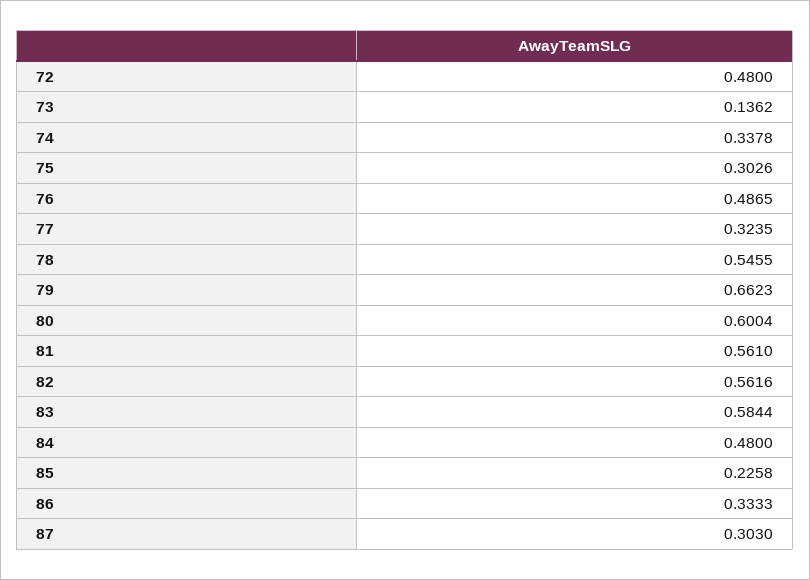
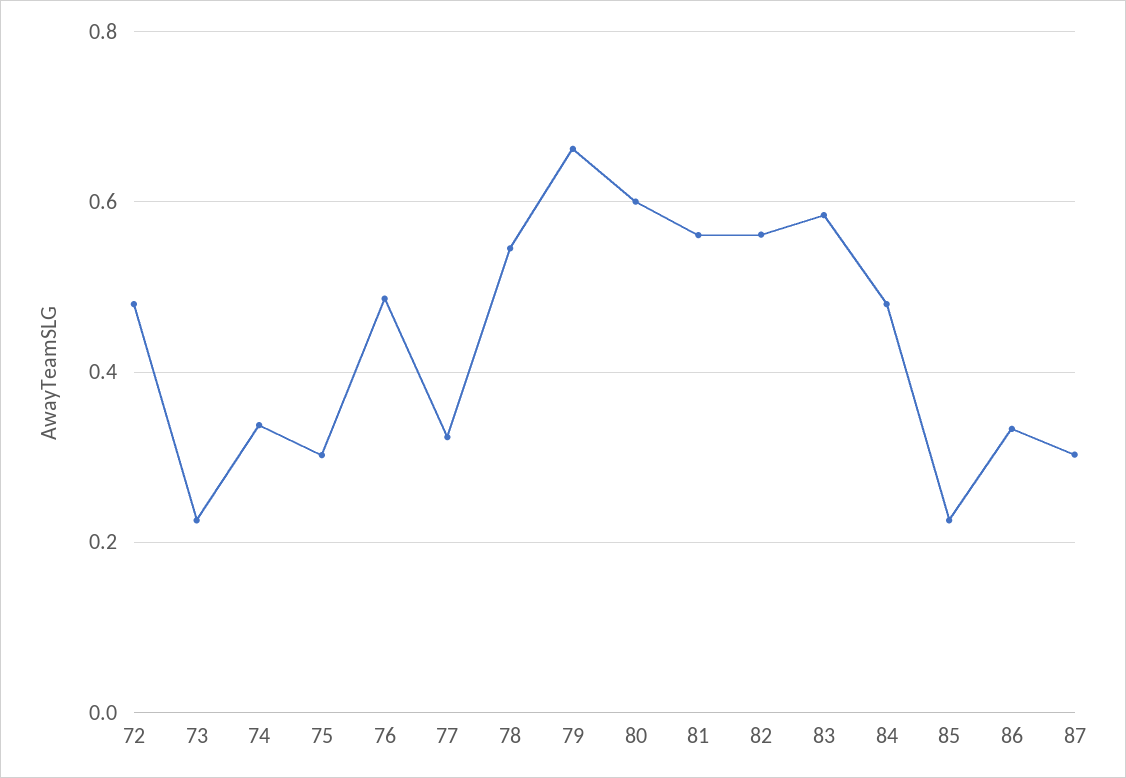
  {
    "72": 0.48,
-   "73": 0.1362,
+   "73": 0.22,
    "74": 0.3378,
    "75": 0.3026,
    "76": 0.4865,
    "77": 0.3235,
    "78": 0.5455,
    "79": 0.6623,
    "80": 0.6004,
    "81": 0.561,
    "82": 0.5616,
    "83": 0.5844,
    "84": 0.48,
    "85": 0.2258,
    "86": 0.3333,
    "87": 0.303
  }

